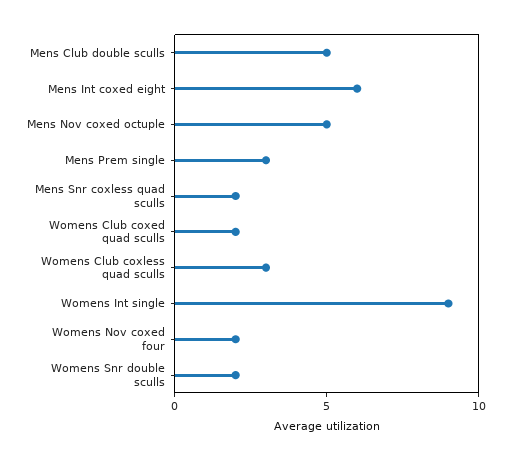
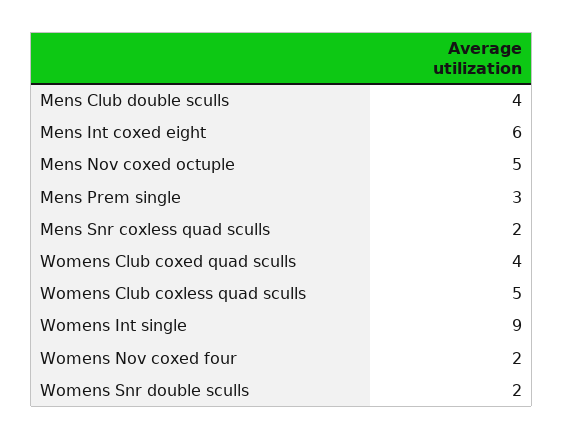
  {
-   "Mens Club double sculls": 5,
+   "Mens Club double sculls": 4,
    "Mens Int coxed eight": 6,
    "Mens Nov coxed octuple": 5,
    "Mens Prem single": 3,
    "Mens Snr coxless quad sculls": 2,
-   "Womens Club coxed quad sculls": 2,
+   "Womens Club coxed quad sculls": 4,
-   "Womens Club coxless quad sculls": 3,
+   "Womens Club coxless quad sculls": 5,
    "Womens Int single": 9,
    "Womens Nov coxed four": 2,
    "Womens Snr double sculls": 2
  }

